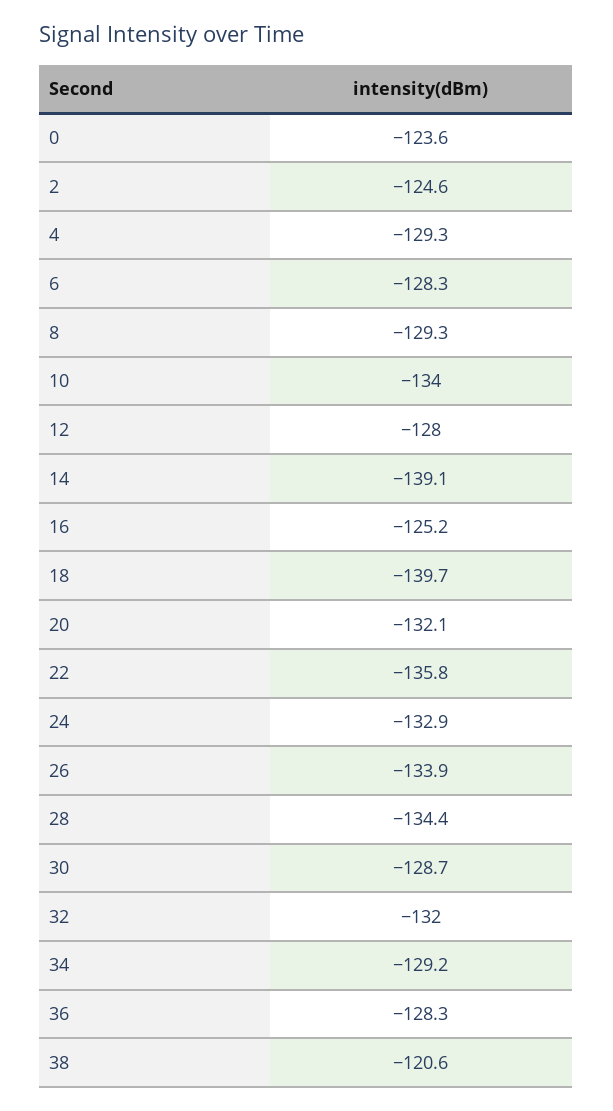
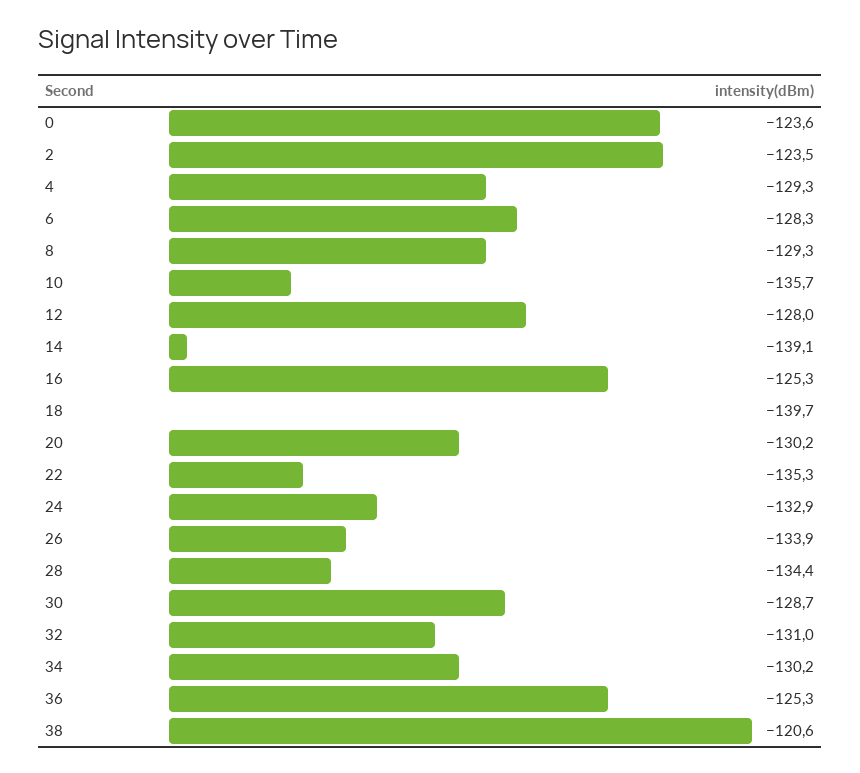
  {
    "0": -123.6,
-   "2": -124.6,
+   "2": -123.5,
    "4": -129.3,
    "6": -128.3,
    "8": -129.3,
-   "10": -134,
+   "10": -135.7,
    "12": -128,
    "14": -139.1,
-   "16": -125.2,
+   "16": -125.3,
    "18": -139.7,
-   "20": -132.1,
+   "20": -130.2,
-   "22": -135.8,
+   "22": -135.3,
    "24": -132.9,
    "26": -133.9,
    "28": -134.4,
    "30": -128.7,
-   "32": -132,
+   "32": -131,
-   "34": -129.2,
+   "34": -130.2,
-   "36": -128.3,
+   "36": -125.3,
    "38": -120.6
  }

